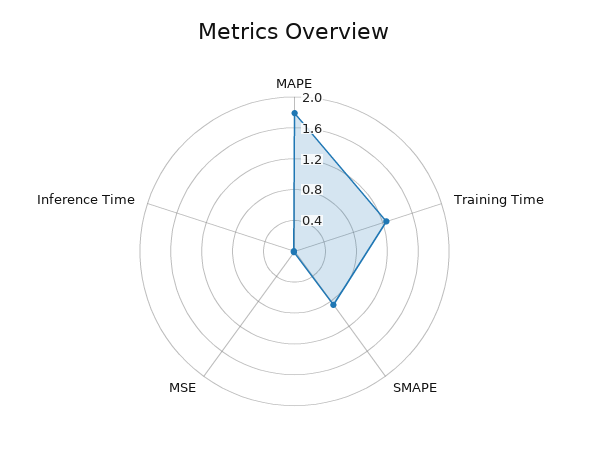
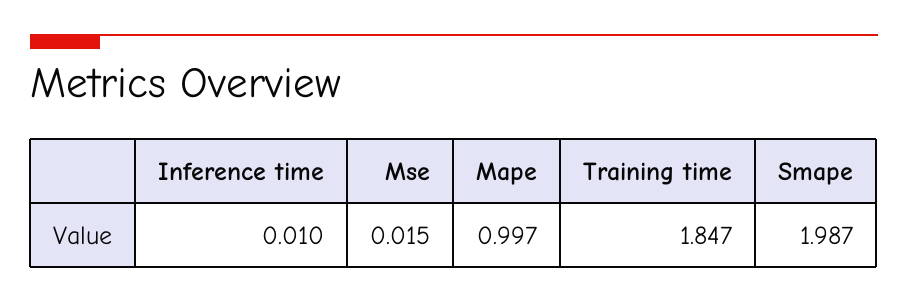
  {
-   "MAPE": 1.8,
+   "MAPE": 0.997,
-   "Training Time": 1.2,
+   "Training Time": 1.847,
-   "SMAPE": 0.8,
+   "SMAPE": 1.987,
    "MSE": 0.015,
    "Inference Time": 0.01
  }

